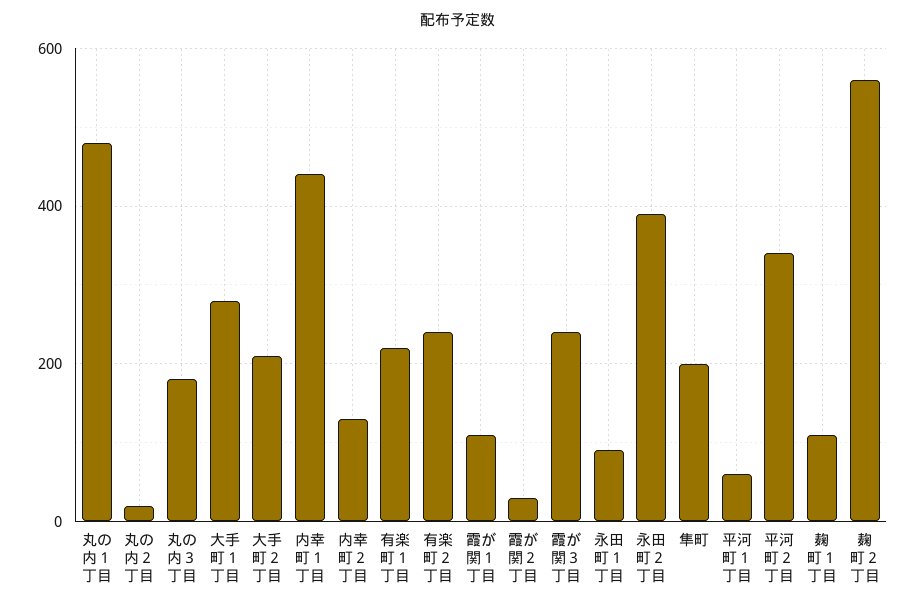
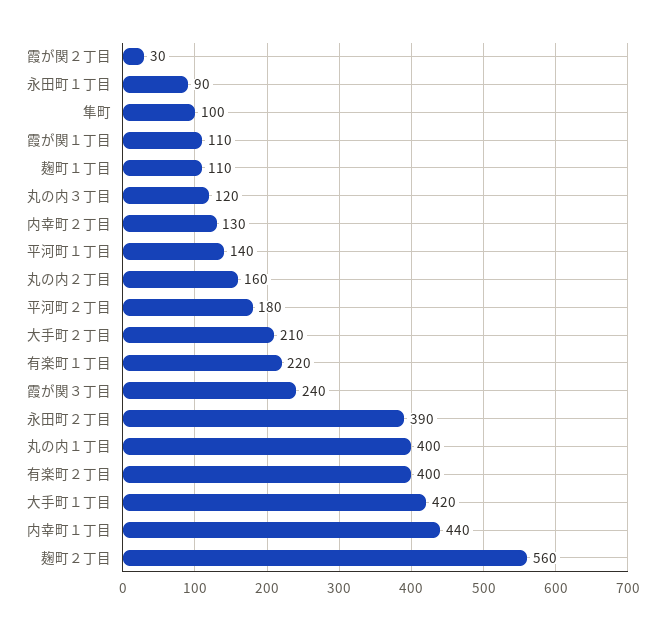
  {
-   "丸の内１丁目": 480,
+   "丸の内１丁目": 400,
-   "丸の内２丁目": 20,
+   "丸の内２丁目": 160,
-   "丸の内３丁目": 180,
+   "丸の内３丁目": 120,
-   "大手町１丁目": 280,
+   "大手町１丁目": 420,
    "大手町２丁目": 210,
    "内幸町１丁目": 440,
    "内幸町２丁目": 130,
    "有楽町１丁目": 220,
-   "有楽町２丁目": 240,
+   "有楽町２丁目": 400,
    "霞が関１丁目": 110,
    "霞が関２丁目": 30,
    "霞が関３丁目": 240,
    "永田町１丁目": 90,
    "永田町２丁目": 390,
-   "隼町": 200,
+   "隼町": 100,
-   "平河町１丁目": 60,
+   "平河町１丁目": 140,
-   "平河町２丁目": 340,
+   "平河町２丁目": 180,
    "麹町１丁目": 110,
    "麹町２丁目": 560
  }

